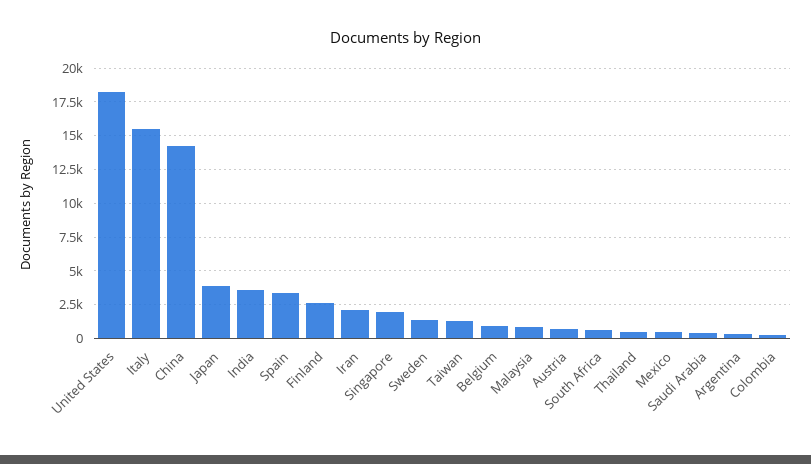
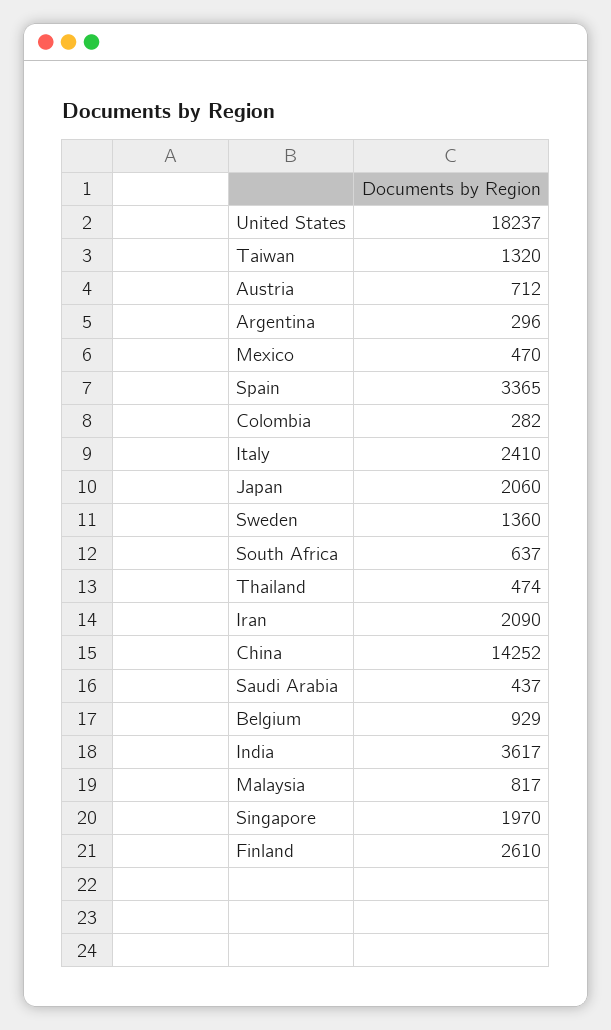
  {
    "United States": 18237,
-   "Italy": 15500,
+   "Italy": 2410,
    "China": 14252,
-   "Japan": 4000,
+   "Japan": 2060,
    "India": 3617,
    "Spain": 3365,
    "Finland": 2610,
    "Iran": 2090,
    "Singapore": 1970,
    "Sweden": 1360,
    "Taiwan": 1320,
    "Belgium": 929,
    "Malaysia": 817,
    "Austria": 712,
    "South Africa": 637,
    "Thailand": 474,
    "Mexico": 470,
    "Saudi Arabia": 437,
    "Argentina": 296,
    "Colombia": 282
  }

